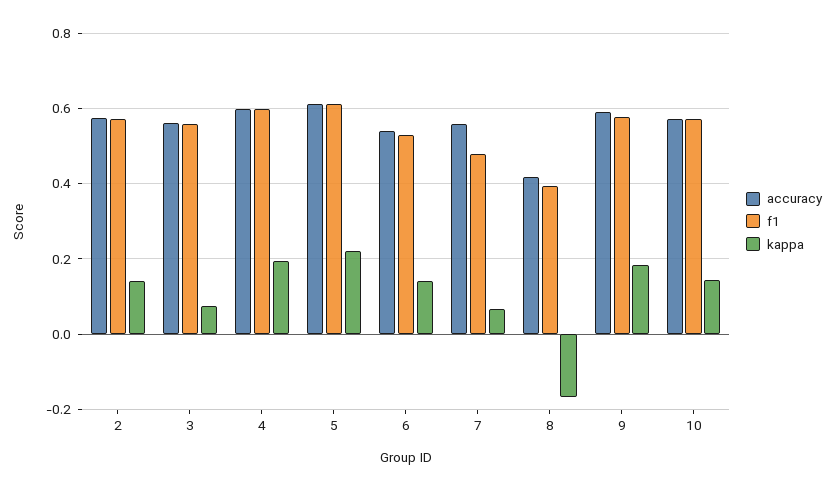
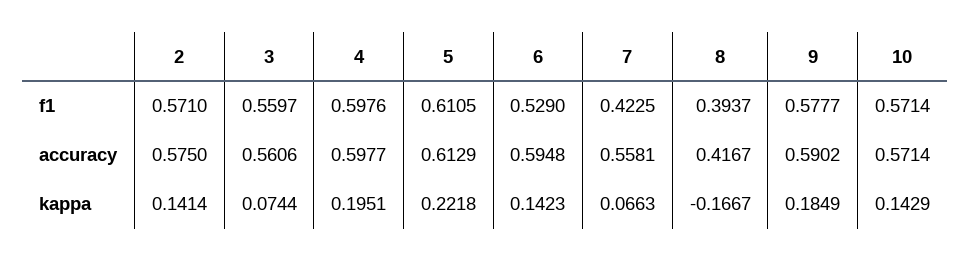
  {
    "accuracy": {
      "2": 0.575,
      "3": 0.5606,
      "4": 0.5977,
      "5": 0.6129,
-     "6": 0.54,
+     "6": 0.5948,
      "7": 0.5581,
      "8": 0.4167,
      "9": 0.5902,
      "10": 0.5714
    },
    "f1": {
      "2": 0.571,
      "3": 0.5597,
      "4": 0.5976,
      "5": 0.6105,
      "6": 0.529,
-     "7": 0.48,
+     "7": 0.4225,
      "8": 0.3937,
      "9": 0.5777,
      "10": 0.5714
    },
    "kappa": {
      "2": 0.1414,
      "3": 0.0744,
      "4": 0.1951,
      "5": 0.2218,
      "6": 0.1423,
      "7": 0.0663,
      "8": -0.1667,
      "9": 0.1849,
      "10": 0.1429
    }
  }

